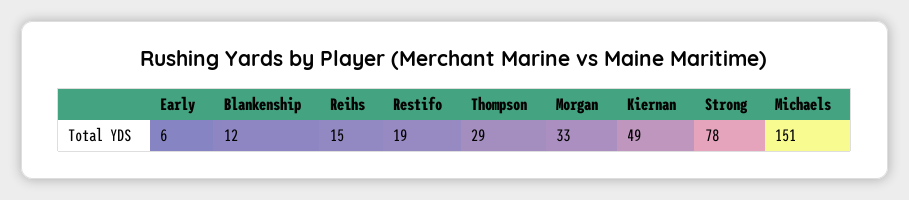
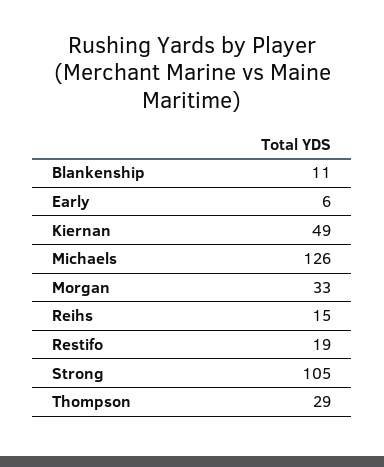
  {
    "Early": 6,
-   "Blankenship": 12,
+   "Blankenship": 11,
    "Reihs": 15,
    "Restifo": 19,
    "Thompson": 29,
    "Morgan": 33,
    "Kiernan": 49,
-   "Strong": 78,
+   "Strong": 105,
-   "Michaels": 151
+   "Michaels": 126
  }

